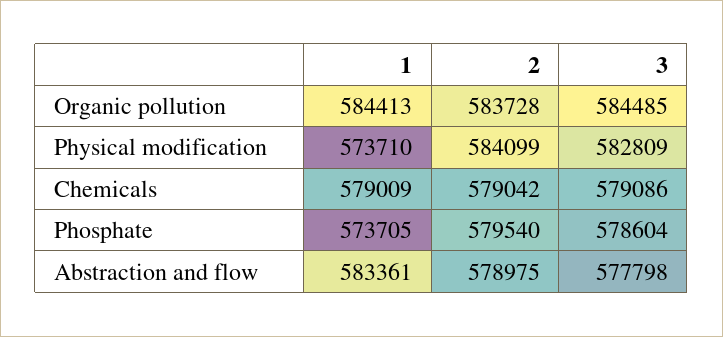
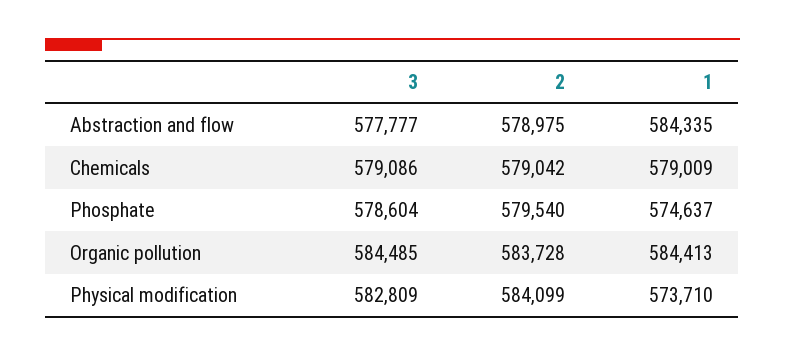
  {
    "1": {
      "Organic pollution": 584413,
      "Physical modification": 573710,
      "Chemicals": 579009,
-     "Phosphate": 573705,
+     "Phosphate": 574637,
-     "Abstraction and flow": 583361
+     "Abstraction and flow": 584335
    },
    "2": {
      "Organic pollution": 583728,
      "Physical modification": 584099,
      "Chemicals": 579042,
      "Phosphate": 579540,
      "Abstraction and flow": 578975
    },
    "3": {
      "Organic pollution": 584485,
      "Physical modification": 582809,
      "Chemicals": 579086,
      "Phosphate": 578604,
-     "Abstraction and flow": 577798
+     "Abstraction and flow": 577777
    }
  }

